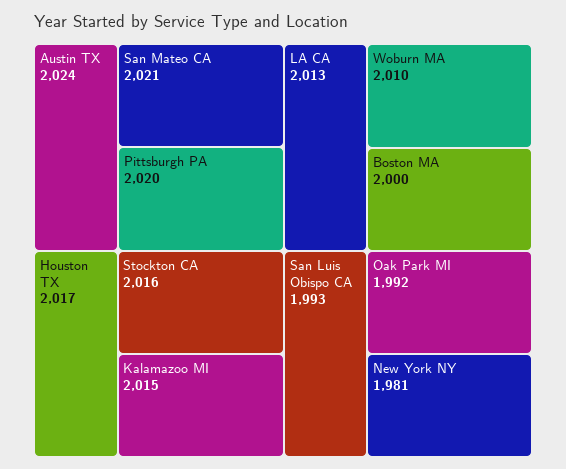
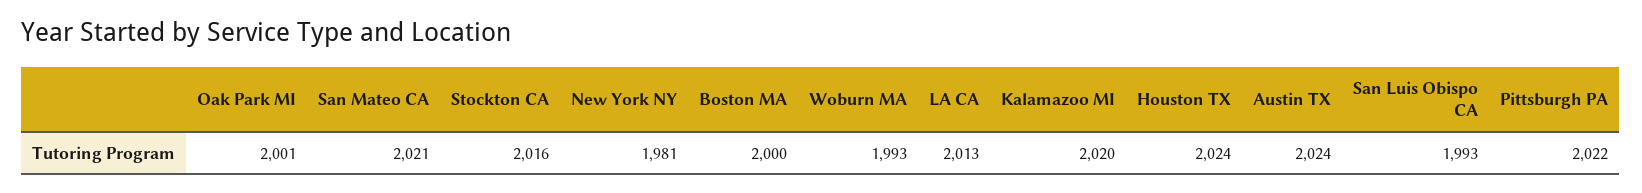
  {
    "Austin TX": 2024,
    "San Mateo CA": 2021,
-   "Pittsburgh PA": 2020,
+   "Pittsburgh PA": 2022,
-   "Houston TX": 2017,
+   "Houston TX": 2024,
    "Stockton CA": 2016,
-   "Kalamazoo MI": 2015,
+   "Kalamazoo MI": 2020,
    "LA CA": 2013,
-   "Woburn MA": 2010,
+   "Woburn MA": 1993,
    "Boston MA": 2000,
    "San Luis Obispo CA": 1993,
-   "Oak Park MI": 1992,
+   "Oak Park MI": 2001,
    "New York NY": 1981
  }

